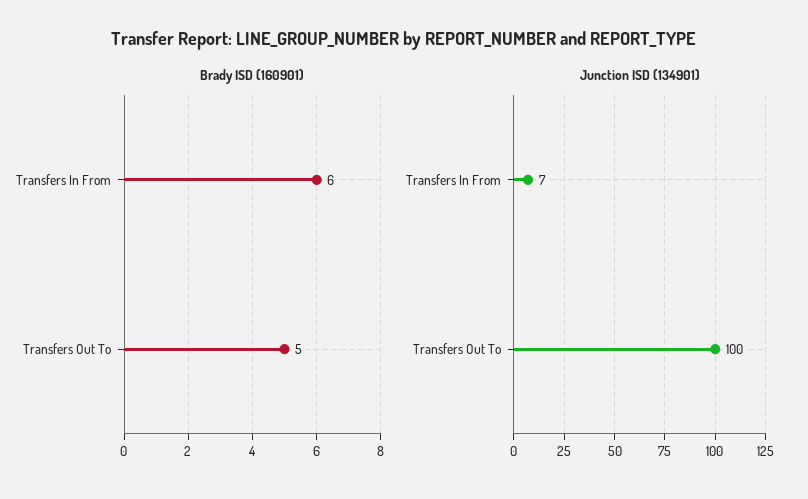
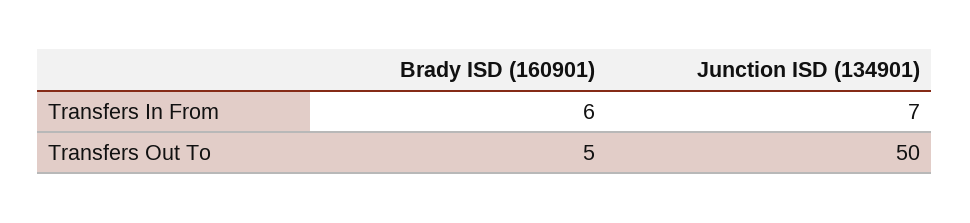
  {
    "Brady ISD (160901)": {
      "Transfers In From": 6,
      "Transfers Out To": 5
    },
    "Junction ISD (134901)": {
      "Transfers In From": 7,
-     "Transfers Out To": 100
+     "Transfers Out To": 50
    }
  }

